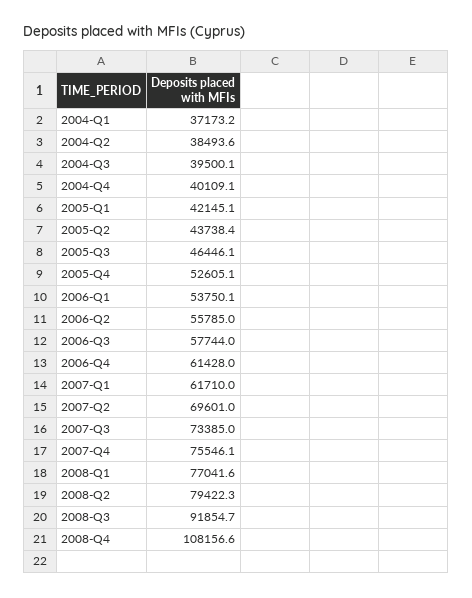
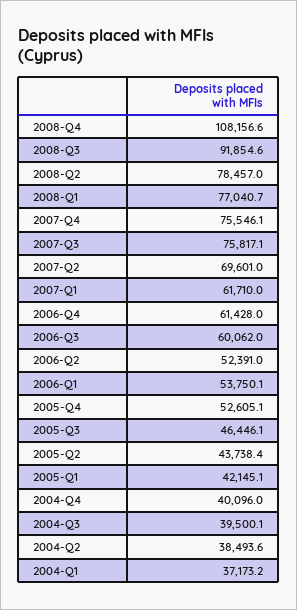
  {
    "2004-Q1": 37173.2,
    "2004-Q2": 38493.6,
    "2004-Q3": 39500.1,
-   "2004-Q4": 40109.1,
+   "2004-Q4": 40096,
    "2005-Q1": 42145.1,
    "2005-Q2": 43738.4,
    "2005-Q3": 46446.1,
    "2005-Q4": 52605.1,
    "2006-Q1": 53750.1,
-   "2006-Q2": 55785,
+   "2006-Q2": 52391,
-   "2006-Q3": 57744,
+   "2006-Q3": 60062,
    "2006-Q4": 61428,
    "2007-Q1": 61710,
    "2007-Q2": 69601,
-   "2007-Q3": 73385,
+   "2007-Q3": 75817.1,
    "2007-Q4": 75546.1,
-   "2008-Q1": 77041.6,
+   "2008-Q1": 77040.7,
-   "2008-Q2": 79422.3,
+   "2008-Q2": 78457,
-   "2008-Q3": 91854.7,
+   "2008-Q3": 91854.6,
    "2008-Q4": 108156.6
  }

